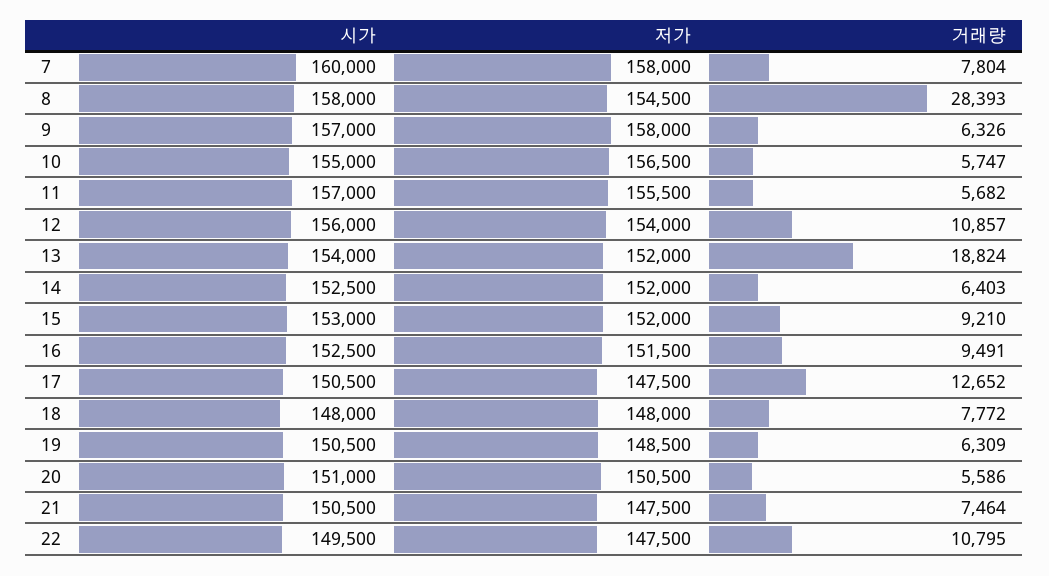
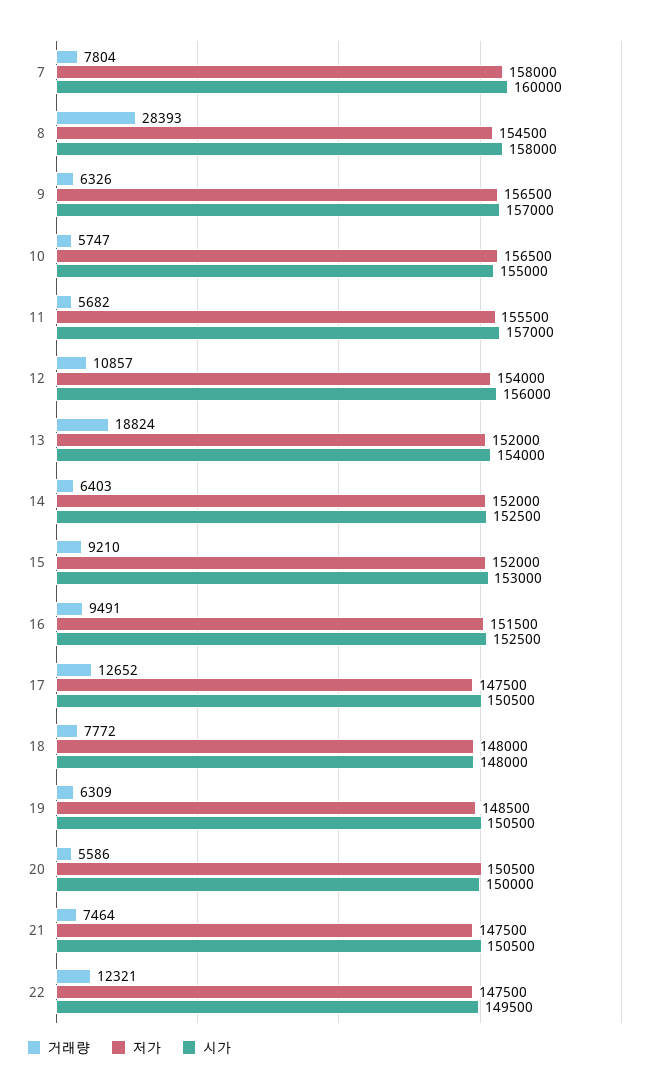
  {
    "시가": {
      "7": 160000,
      "8": 158000,
      "9": 157000,
      "10": 155000,
      "11": 157000,
      "12": 156000,
      "13": 154000,
      "14": 152500,
      "15": 153000,
      "16": 152500,
      "17": 150500,
      "18": 148000,
      "19": 150500,
-     "20": 151000,
+     "20": 150000,
      "21": 150500,
      "22": 149500
    },
    "저가": {
      "7": 158000,
      "8": 154500,
-     "9": 158000,
+     "9": 156500,
      "10": 156500,
      "11": 155500,
      "12": 154000,
      "13": 152000,
      "14": 152000,
      "15": 152000,
      "16": 151500,
      "17": 147500,
      "18": 148000,
      "19": 148500,
      "20": 150500,
      "21": 147500,
      "22": 147500
    },
    "거래량": {
      "7": 7804,
      "8": 28393,
      "9": 6326,
      "10": 5747,
      "11": 5682,
      "12": 10857,
      "13": 18824,
      "14": 6403,
      "15": 9210,
      "16": 9491,
      "17": 12652,
      "18": 7772,
      "19": 6309,
      "20": 5586,
      "21": 7464,
-     "22": 10795
+     "22": 12321
    }
  }

